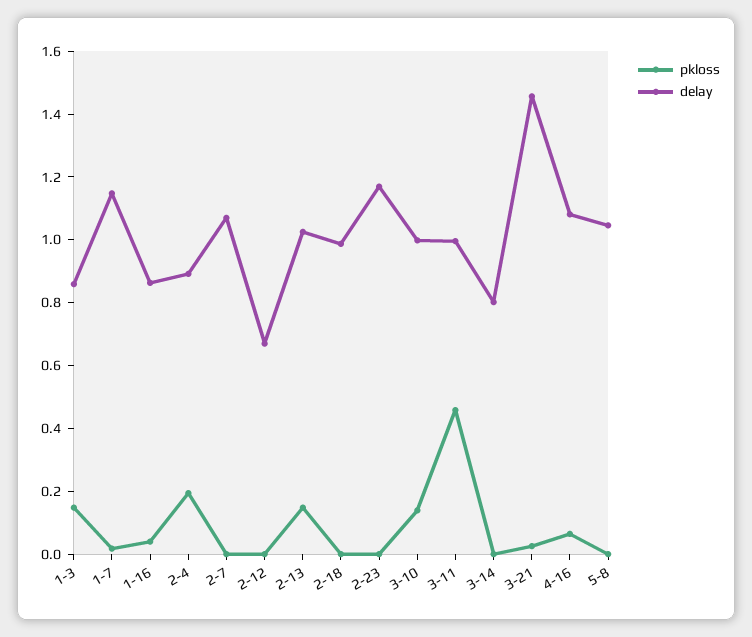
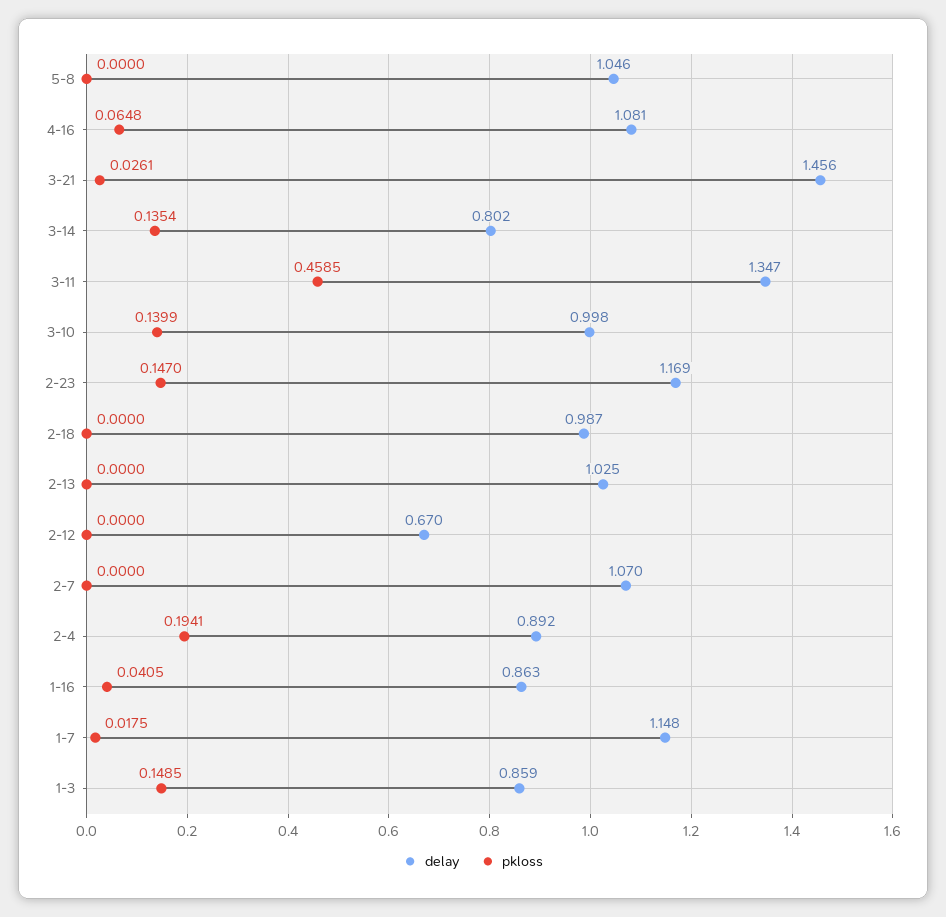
  {
    "pkloss": {
      "1-3": 0.1485,
      "1-7": 0.0175,
      "1-16": 0.0405,
      "2-4": 0.1941,
      "2-7": 0,
      "2-12": 0,
-     "2-13": 0.15,
+     "2-13": 0,
      "2-18": 0,
-     "2-23": 0,
+     "2-23": 0.147,
      "3-10": 0.1399,
      "3-11": 0.4585,
-     "3-14": 0,
+     "3-14": 0.1354,
      "3-21": 0.0261,
      "4-16": 0.0648,
      "5-8": 0
    },
    "delay": {
      "1-3": 0.859,
      "1-7": 1.148,
      "1-16": 0.863,
      "2-4": 0.892,
      "2-7": 1.07,
      "2-12": 0.67,
      "2-13": 1.025,
      "2-18": 0.987,
      "2-23": 1.169,
      "3-10": 0.998,
-     "3-11": 1,
+     "3-11": 1.347,
      "3-14": 0.802,
      "3-21": 1.456,
      "4-16": 1.081,
      "5-8": 1.046
    }
  }

